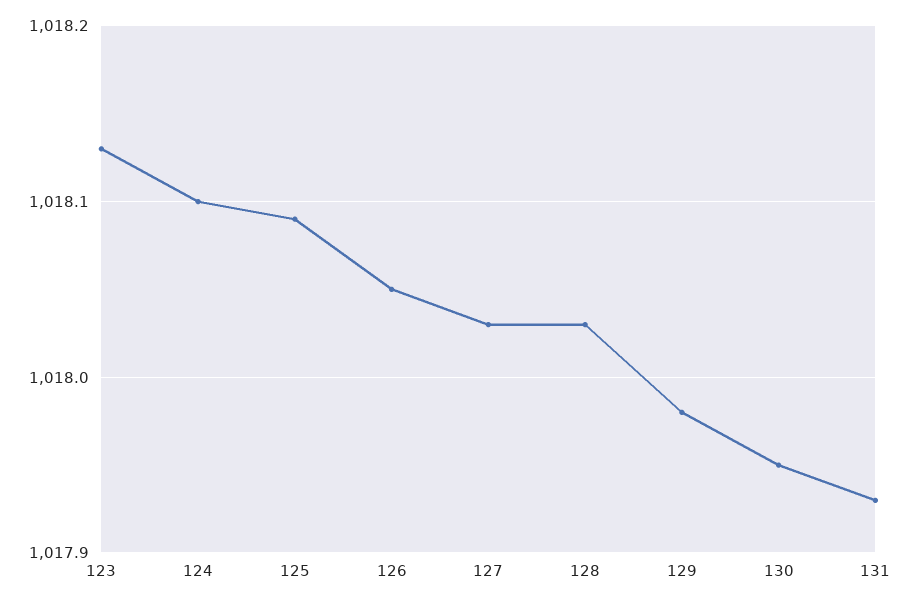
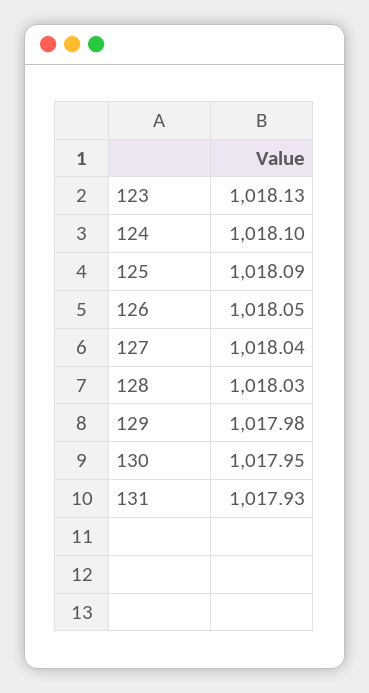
  {
    "123": 1018.13,
    "124": 1018.1,
    "125": 1018.09,
    "126": 1018.05,
-   "127": 1018.03,
+   "127": 1018.04,
    "128": 1018.03,
    "129": 1017.98,
    "130": 1017.95,
    "131": 1017.93
  }

